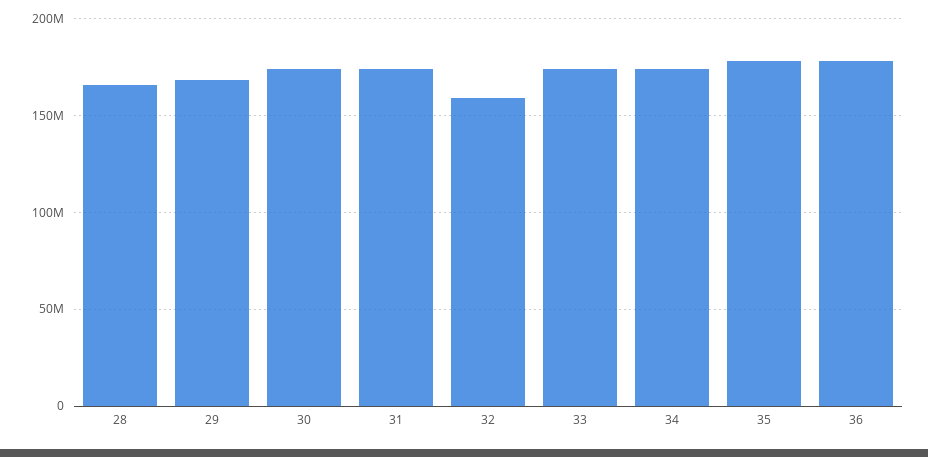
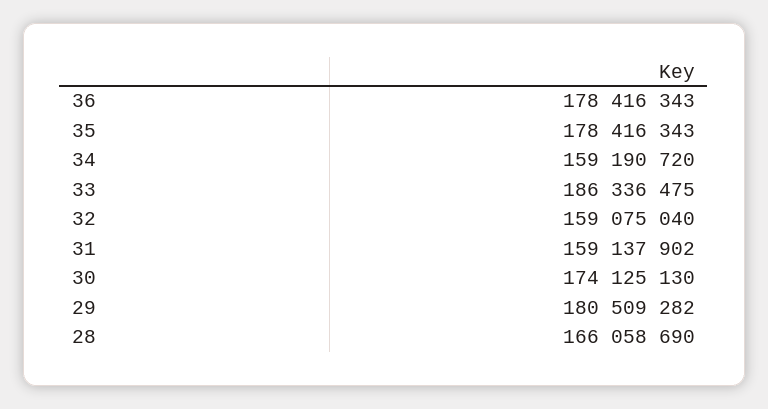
  {
    "28": 166058690,
-   "29": 170000000,
+   "29": 180509282,
    "30": 174125130,
-   "31": 175000000,
+   "31": 159137902,
    "32": 159075040,
-   "33": 175000000,
+   "33": 186336475,
-   "34": 175000000,
+   "34": 159190720,
    "35": 178416343,
    "36": 178416343
  }

